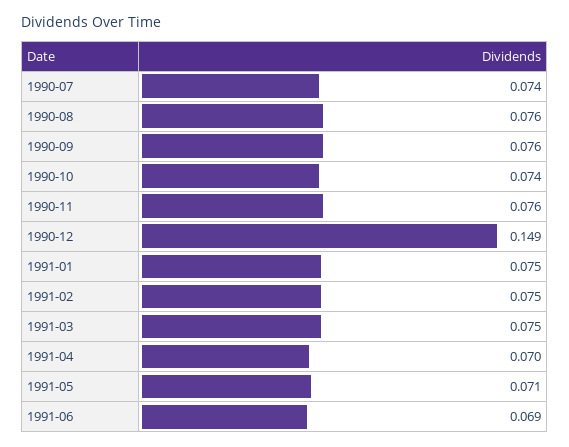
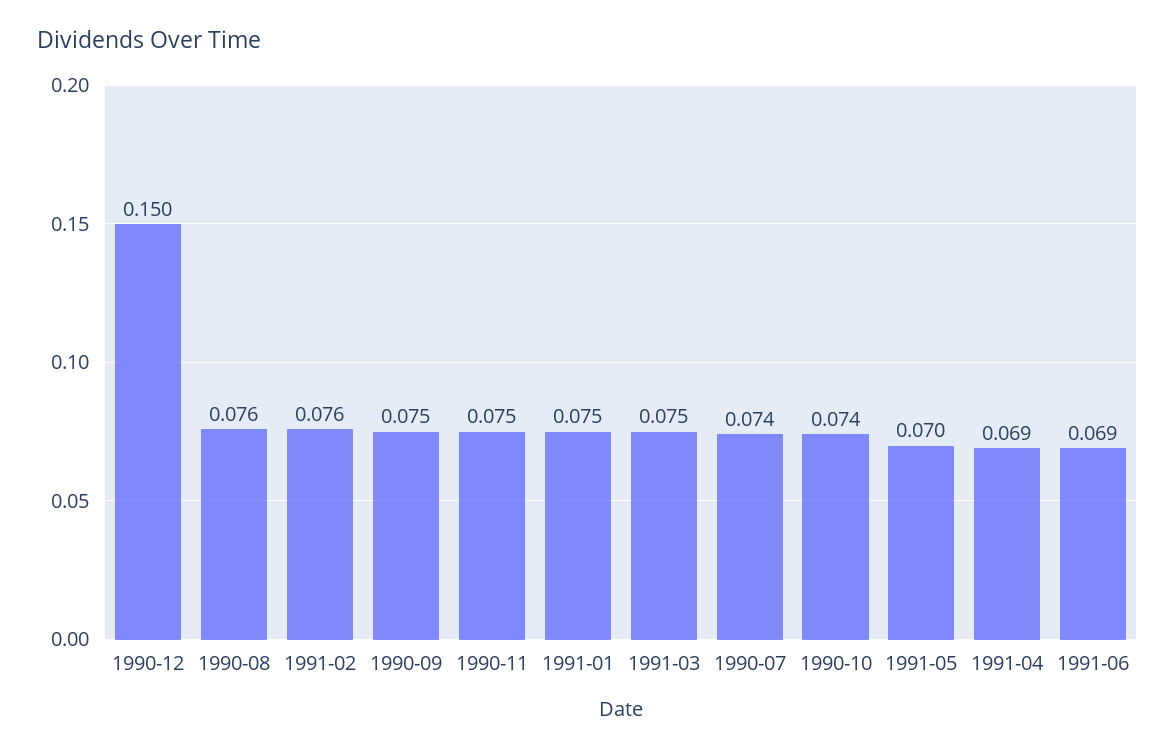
  {
    "1990-07": 0.074,
    "1990-08": 0.076,
-   "1990-09": 0.076,
+   "1990-09": 0.075,
    "1990-10": 0.074,
-   "1990-11": 0.076,
+   "1990-11": 0.075,
-   "1990-12": 0.149,
+   "1990-12": 0.15,
    "1991-01": 0.075,
-   "1991-02": 0.075,
+   "1991-02": 0.076,
    "1991-03": 0.075,
-   "1991-04": 0.07,
+   "1991-04": 0.069,
-   "1991-05": 0.071,
+   "1991-05": 0.07,
    "1991-06": 0.069
  }

